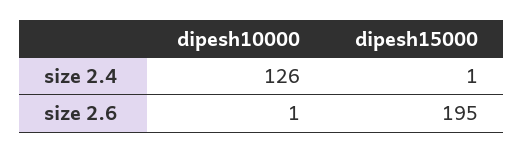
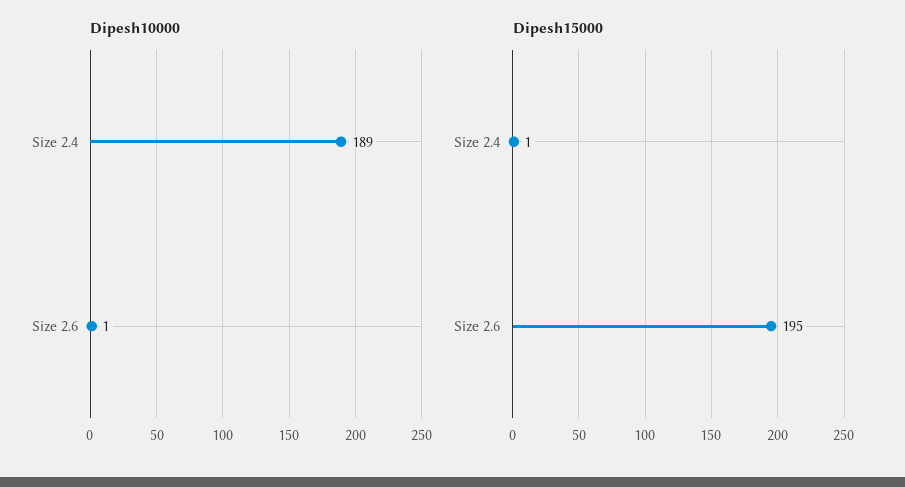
  {
    "dipesh10000": {
-     "size 2.4": 126,
+     "size 2.4": 189,
      "size 2.6": 1
    },
    "dipesh15000": {
      "size 2.4": 1,
      "size 2.6": 195
    }
  }

